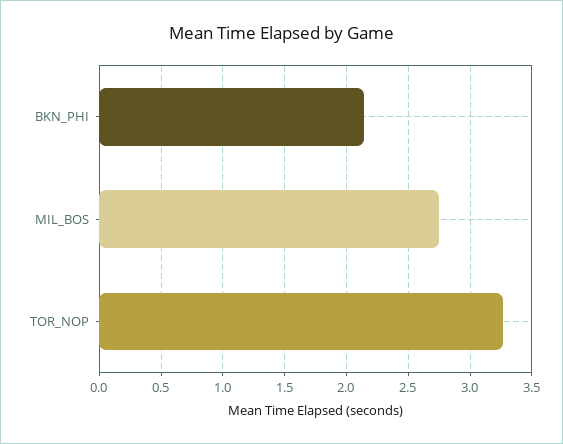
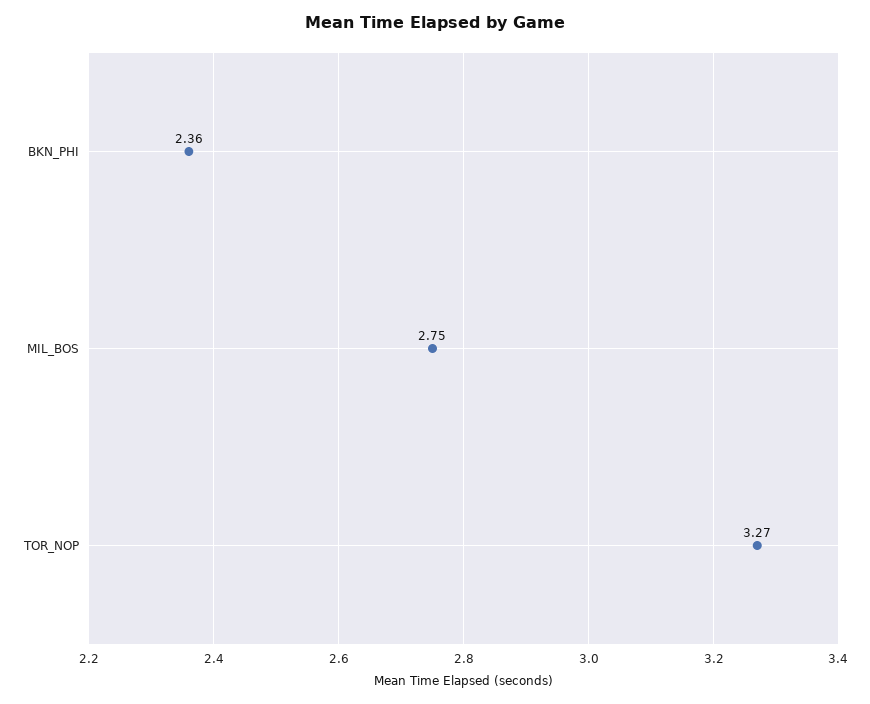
  {
-   "BKN_PHI": 2.15,
+   "BKN_PHI": 2.36,
    "MIL_BOS": 2.75,
    "TOR_NOP": 3.27
  }

